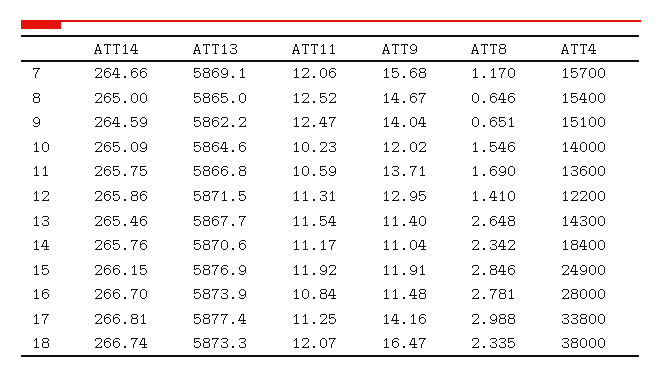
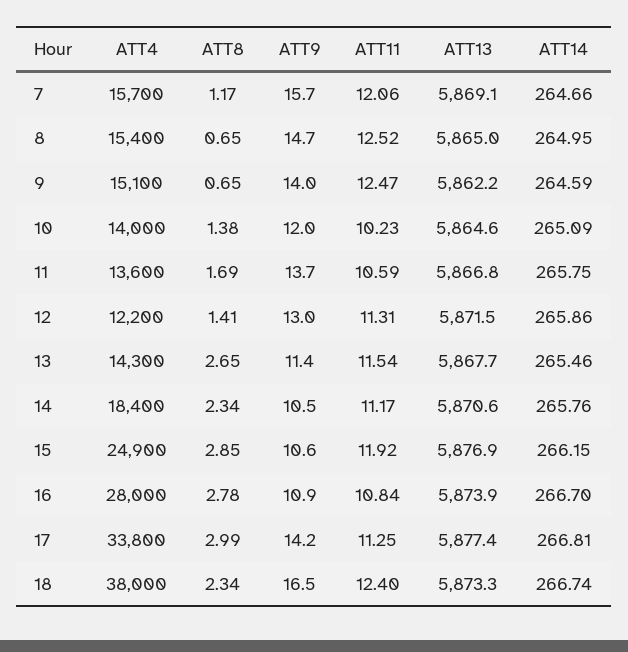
  {
    "ATT14": {
      "7": 264.66,
-     "8": 265,
+     "8": 264.95,
      "9": 264.59,
      "10": 265.09,
      "11": 265.75,
      "12": 265.86,
      "13": 265.46,
      "14": 265.76,
      "15": 266.15,
      "16": 266.7,
      "17": 266.81,
      "18": 266.74
    },
    "ATT13": {
      "7": 5869.1,
      "8": 5865,
      "9": 5862.2,
      "10": 5864.6,
      "11": 5866.8,
      "12": 5871.5,
      "13": 5867.7,
      "14": 5870.6,
      "15": 5876.9,
      "16": 5873.9,
      "17": 5877.4,
      "18": 5873.3
    },
    "ATT11": {
      "7": 12.06,
      "8": 12.52,
      "9": 12.47,
      "10": 10.23,
      "11": 10.59,
      "12": 11.31,
      "13": 11.54,
      "14": 11.17,
      "15": 11.92,
      "16": 10.84,
      "17": 11.25,
-     "18": 12.07
+     "18": 12.4
    },
    "ATT9": {
      "7": 15.68,
      "8": 14.67,
      "9": 14.04,
      "10": 12.02,
      "11": 13.71,
      "12": 12.95,
      "13": 11.4,
-     "14": 11.04,
+     "14": 10.5,
-     "15": 11.91,
+     "15": 10.6,
-     "16": 11.48,
+     "16": 10.9,
      "17": 14.16,
      "18": 16.47
    },
    "ATT8": {
      "7": 1.17,
      "8": 0.646,
      "9": 0.651,
-     "10": 1.546,
+     "10": 1.38,
      "11": 1.69,
      "12": 1.41,
      "13": 2.648,
      "14": 2.342,
      "15": 2.846,
      "16": 2.781,
      "17": 2.988,
      "18": 2.335
    },
    "ATT4": {
      "7": 15700,
      "8": 15400,
      "9": 15100,
      "10": 14000,
      "11": 13600,
      "12": 12200,
      "13": 14300,
      "14": 18400,
      "15": 24900,
      "16": 28000,
      "17": 33800,
      "18": 38000
    }
  }

